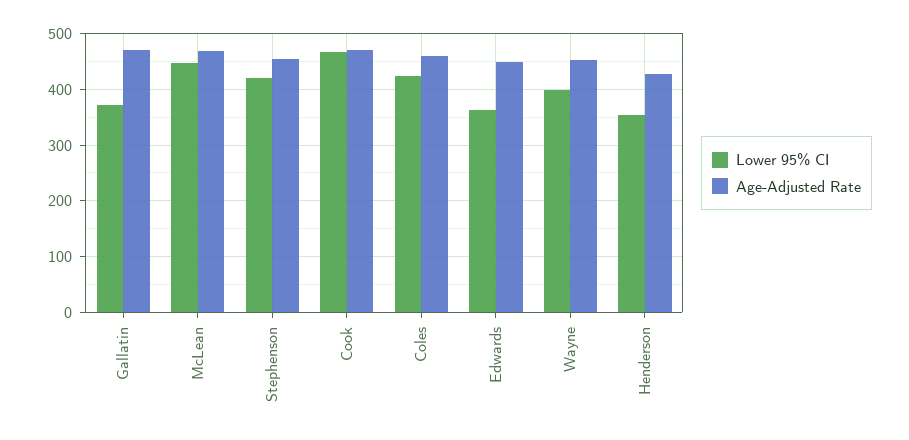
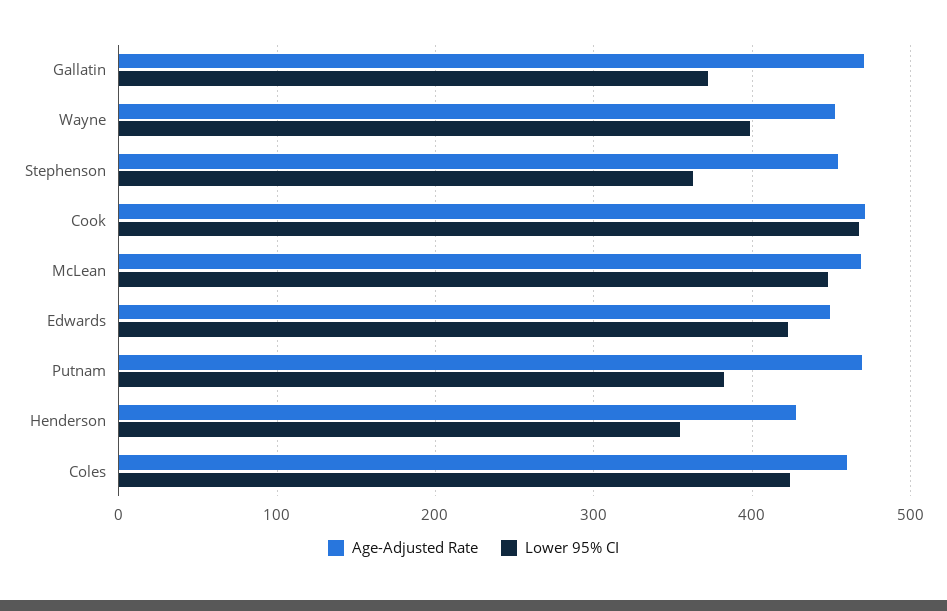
  {
    "Lower 95% CI": {
      "Gallatin": 370,
      "McLean": 450,
-     "Stephenson": 420,
+     "Stephenson": 360,
      "Cook": 470,
      "Coles": 420,
-     "Edwards": 360,
+     "Edwards": 420,
      "Wayne": 400,
-     "Henderson": 350
+     "Henderson": 350,
+     "Putnam": 380
    },
    "Age-Adjusted Rate": {
      "Gallatin": 470,
      "McLean": 470,
      "Stephenson": 450,
      "Cook": 470,
      "Coles": 460,
      "Edwards": 450,
      "Wayne": 450,
-     "Henderson": 430
+     "Henderson": 430,
+     "Putnam": 470
    }
  }

